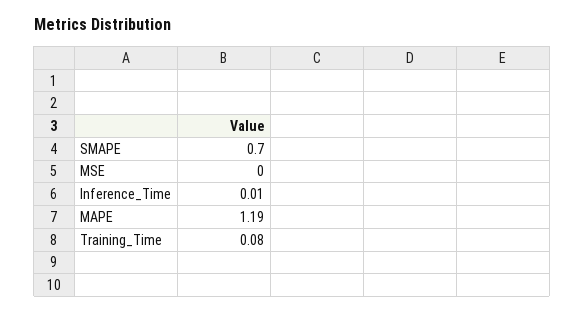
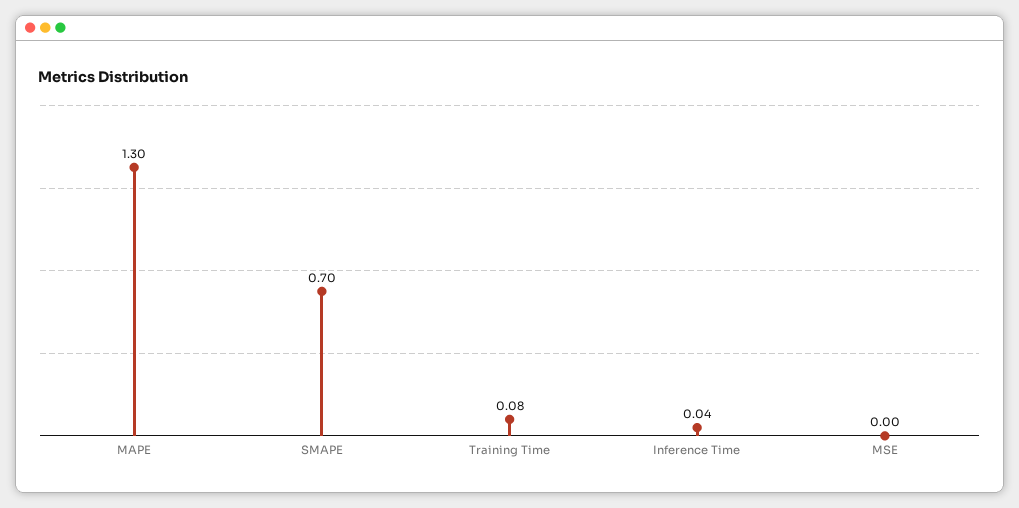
  {
    "SMAPE": 0.7,
    "MSE": 0,
-   "Inference_Time": 0.01,
+   "Inference_Time": 0.04,
-   "MAPE": 1.19,
+   "MAPE": 1.3,
    "Training_Time": 0.08
  }

